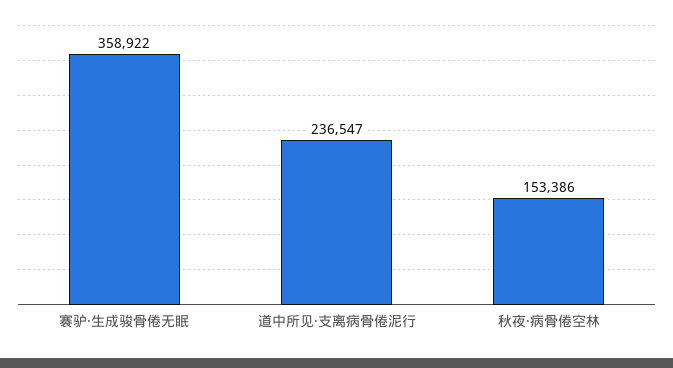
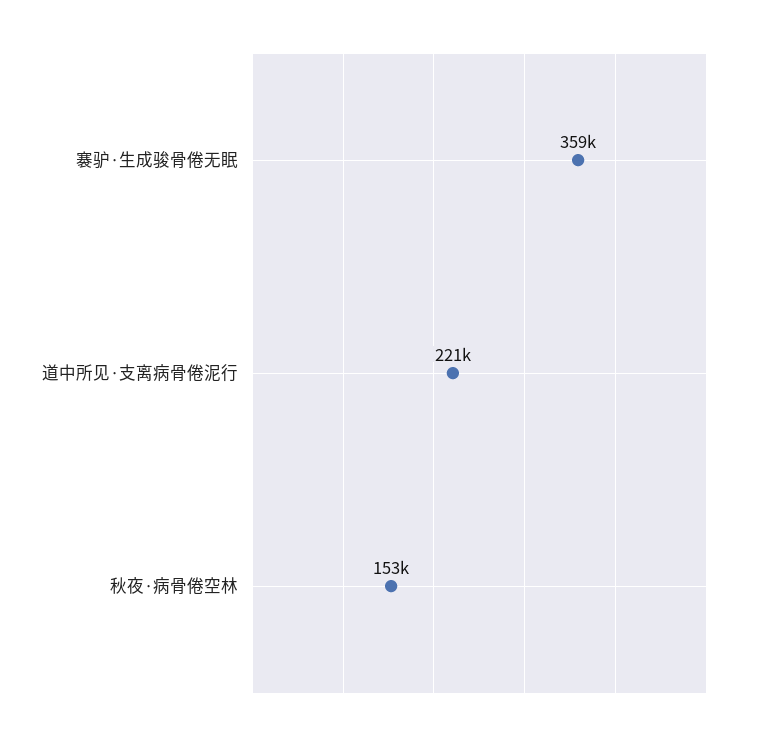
  {
    "褰驴·生成骏骨倦无眠": 358922,
-   "道中所见·支离病骨倦泥行": 236547,
+   "道中所见·支离病骨倦泥行": 221000,
    "秋夜·病骨倦空林": 153386
  }

